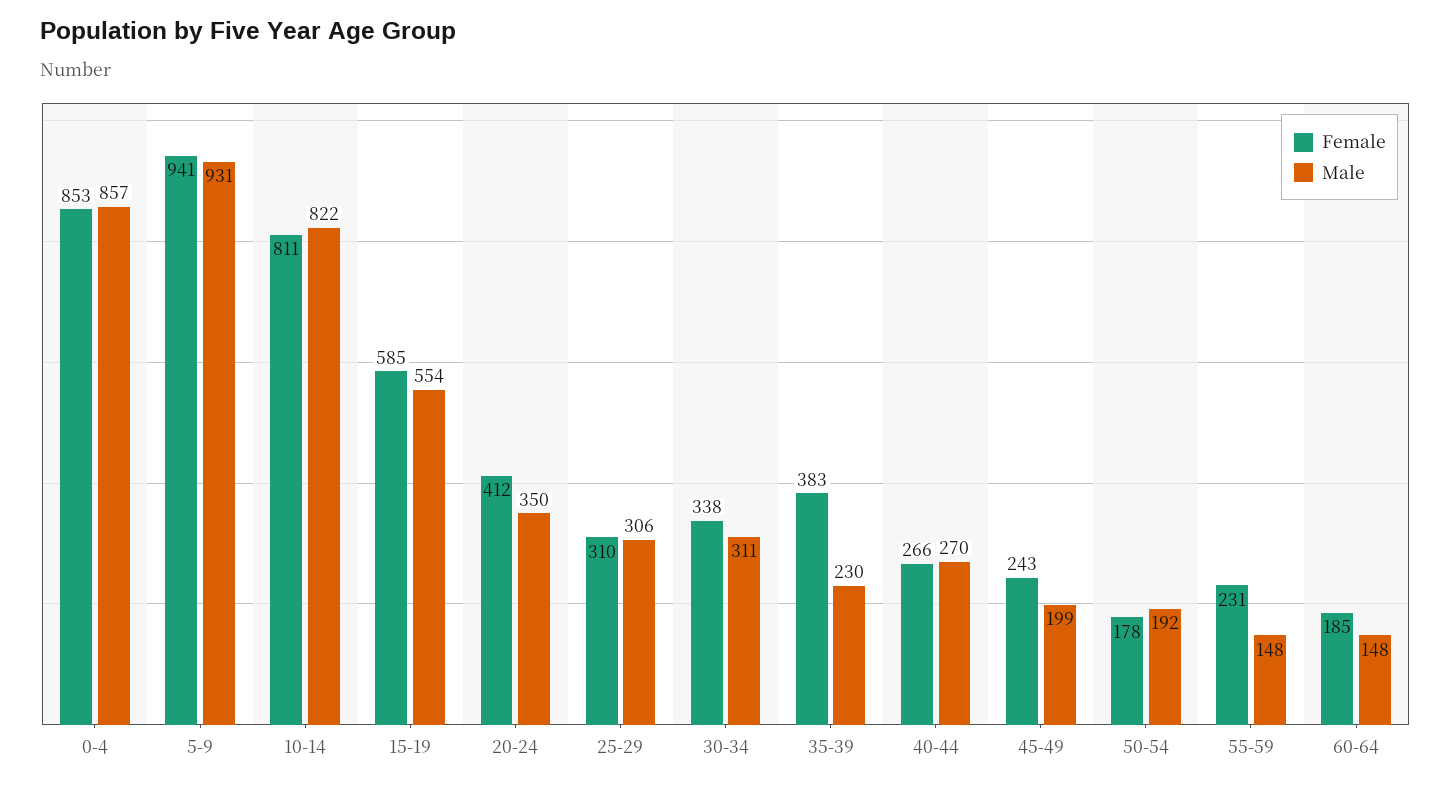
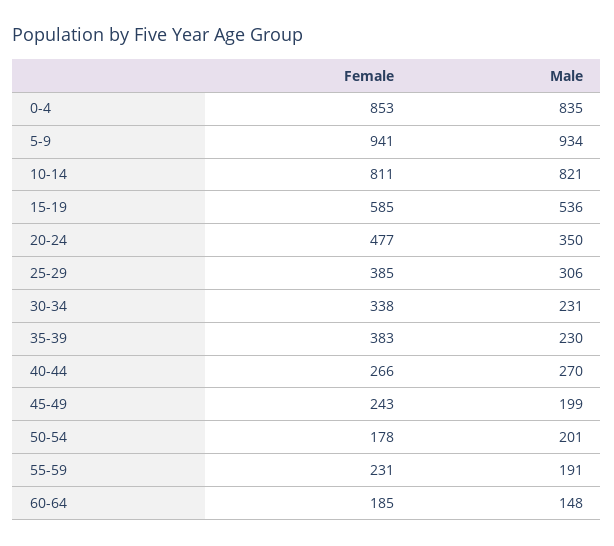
  {
    "Female": {
      "0-4": 853,
      "5-9": 941,
      "10-14": 811,
      "15-19": 585,
-     "20-24": 412,
+     "20-24": 477,
-     "25-29": 310,
+     "25-29": 385,
      "30-34": 338,
      "35-39": 383,
      "40-44": 266,
      "45-49": 243,
      "50-54": 178,
      "55-59": 231,
      "60-64": 185
    },
    "Male": {
-     "0-4": 857,
+     "0-4": 835,
-     "5-9": 931,
+     "5-9": 934,
-     "10-14": 822,
+     "10-14": 821,
-     "15-19": 554,
+     "15-19": 536,
      "20-24": 350,
      "25-29": 306,
-     "30-34": 311,
+     "30-34": 231,
      "35-39": 230,
      "40-44": 270,
      "45-49": 199,
-     "50-54": 192,
+     "50-54": 201,
-     "55-59": 148,
+     "55-59": 191,
      "60-64": 148
    }
  }

